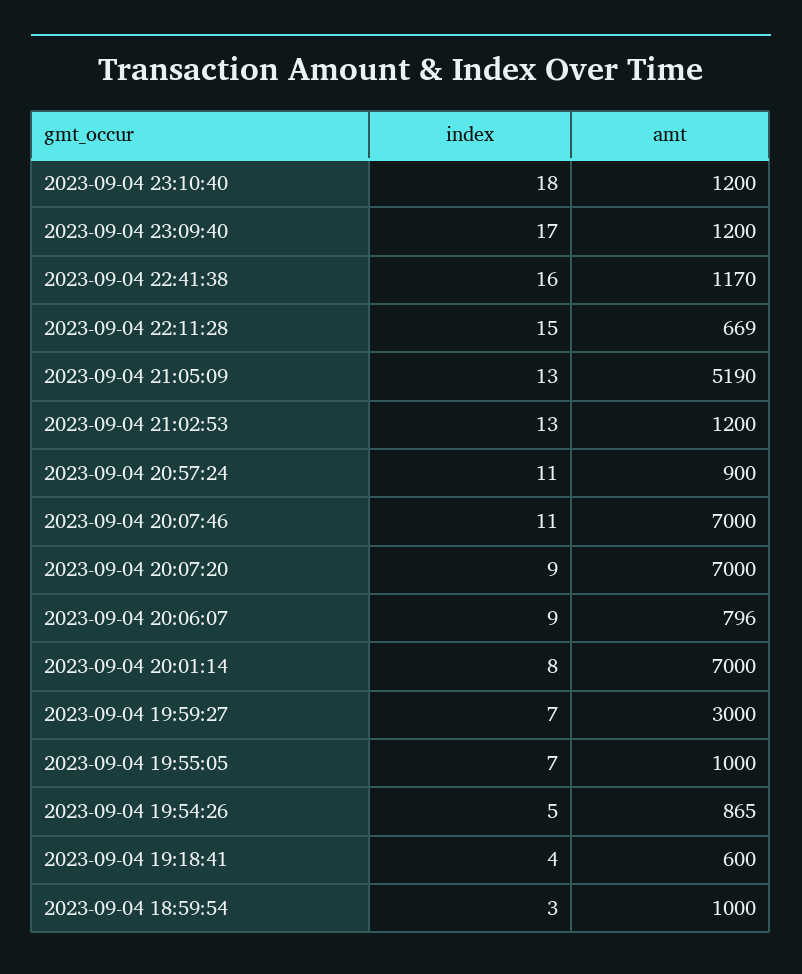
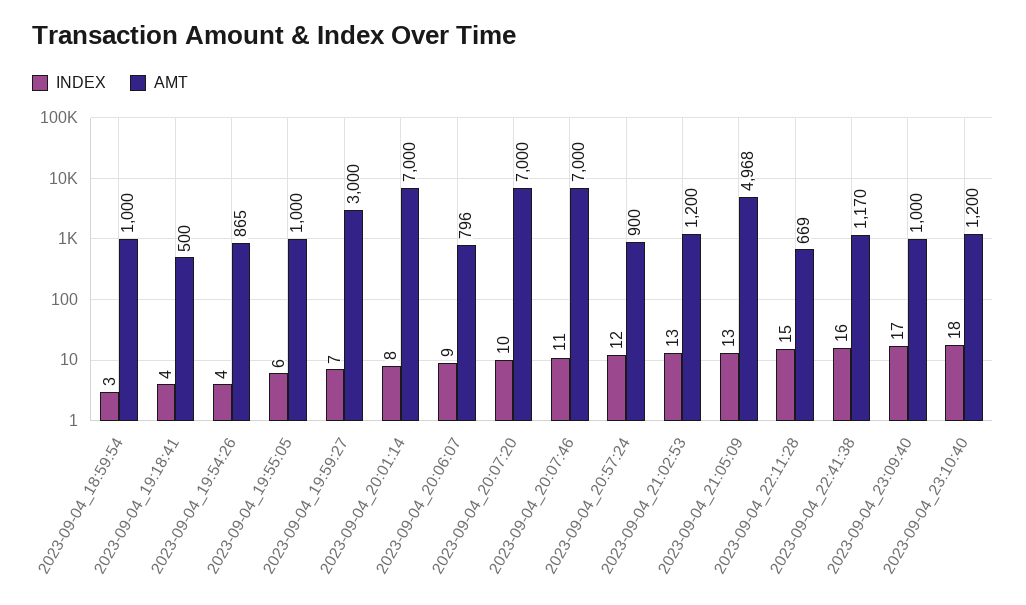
  {
    "index": {
      "2023-09-04 23:10:40": 18,
      "2023-09-04 23:09:40": 17,
      "2023-09-04 22:41:38": 16,
      "2023-09-04 22:11:28": 15,
      "2023-09-04 21:05:09": 13,
      "2023-09-04 21:02:53": 13,
-     "2023-09-04 20:57:24": 11,
+     "2023-09-04 20:57:24": 12,
      "2023-09-04 20:07:46": 11,
-     "2023-09-04 20:07:20": 9,
+     "2023-09-04 20:07:20": 10,
      "2023-09-04 20:06:07": 9,
      "2023-09-04 20:01:14": 8,
      "2023-09-04 19:59:27": 7,
-     "2023-09-04 19:55:05": 7,
+     "2023-09-04 19:55:05": 6,
-     "2023-09-04 19:54:26": 5,
+     "2023-09-04 19:54:26": 4,
      "2023-09-04 19:18:41": 4,
      "2023-09-04 18:59:54": 3
    },
    "amt": {
      "2023-09-04 23:10:40": 1200,
-     "2023-09-04 23:09:40": 1200,
+     "2023-09-04 23:09:40": 1000,
      "2023-09-04 22:41:38": 1170,
      "2023-09-04 22:11:28": 669,
-     "2023-09-04 21:05:09": 5190,
+     "2023-09-04 21:05:09": 4968,
      "2023-09-04 21:02:53": 1200,
      "2023-09-04 20:57:24": 900,
      "2023-09-04 20:07:46": 7000,
      "2023-09-04 20:07:20": 7000,
      "2023-09-04 20:06:07": 796,
      "2023-09-04 20:01:14": 7000,
      "2023-09-04 19:59:27": 3000,
      "2023-09-04 19:55:05": 1000,
      "2023-09-04 19:54:26": 865,
-     "2023-09-04 19:18:41": 600,
+     "2023-09-04 19:18:41": 500,
      "2023-09-04 18:59:54": 1000
    }
  }

